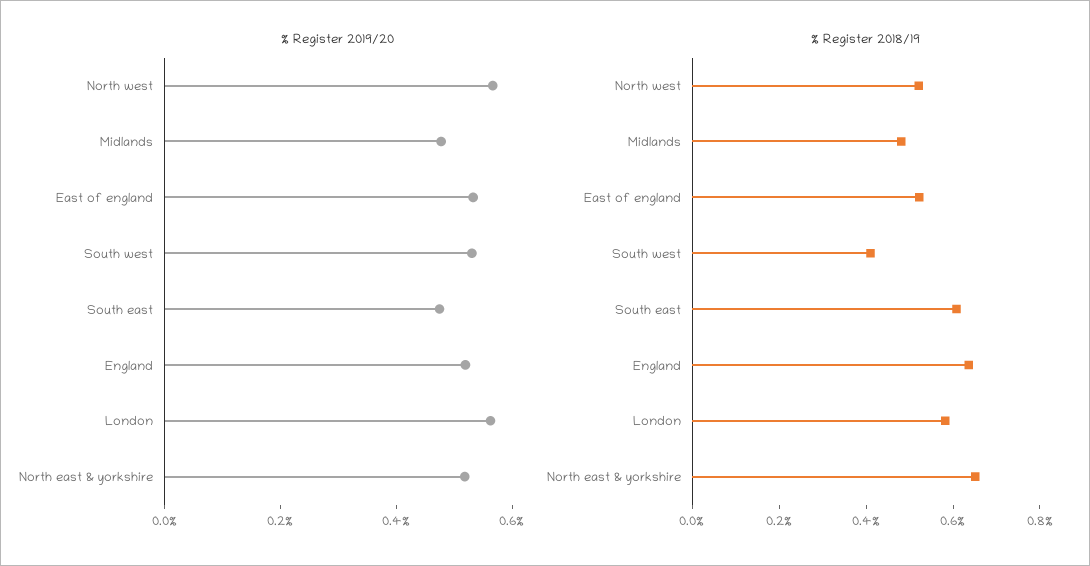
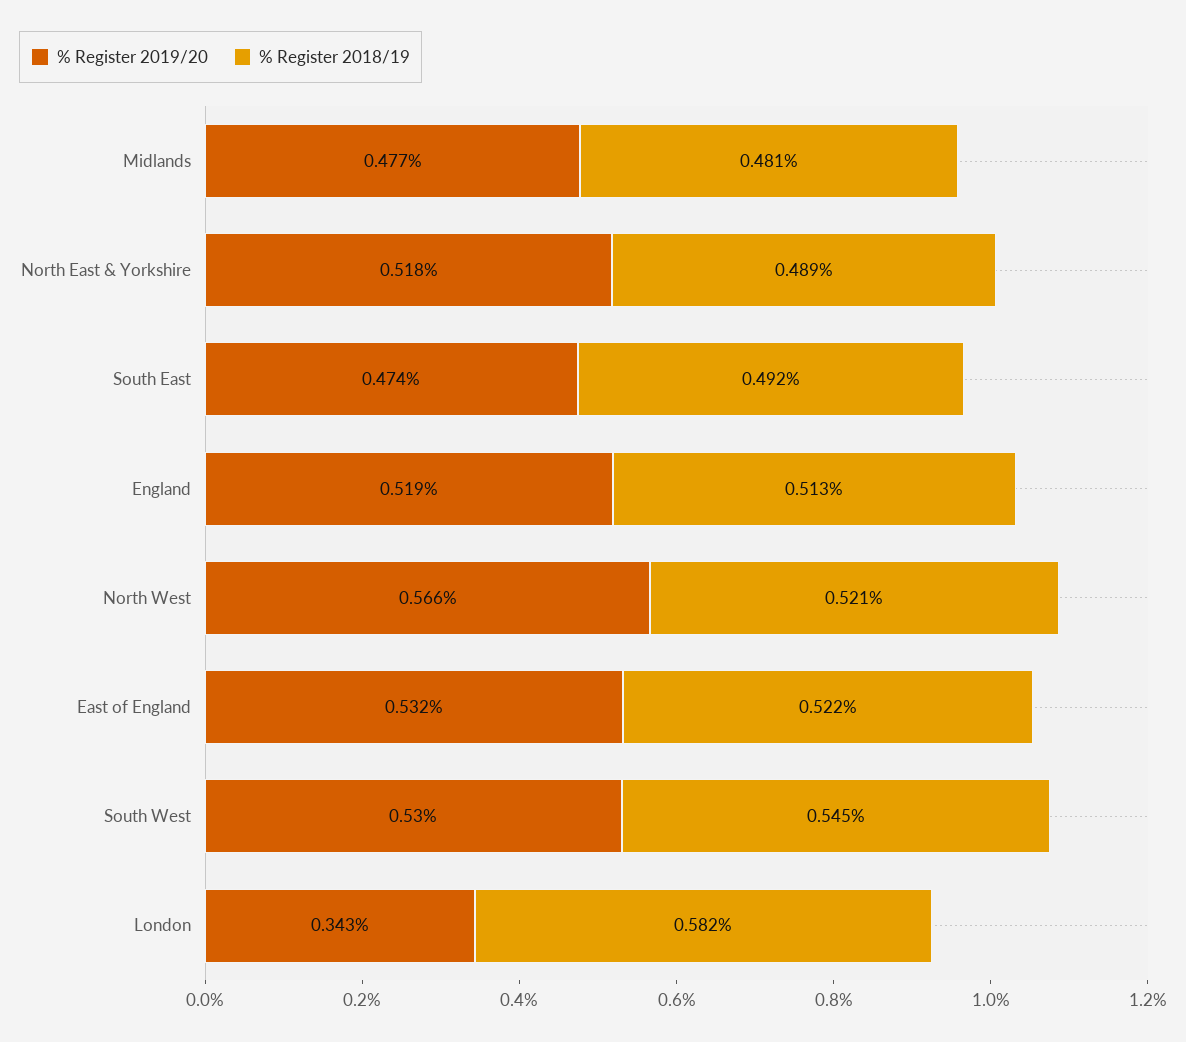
  {
    "% Register 2019/20": {
      "North west": 0.566,
      "Midlands": 0.477,
      "East of england": 0.532,
      "South west": 0.53,
      "South east": 0.474,
      "England": 0.519,
-     "London": 0.55,
+     "London": 0.343,
      "North east & yorkshire": 0.518
    },
    "% Register 2018/19": {
      "North west": 0.521,
      "Midlands": 0.481,
      "East of england": 0.522,
-     "South west": 0.4,
+     "South west": 0.545,
-     "South east": 0.6,
+     "South east": 0.492,
-     "England": 0.65,
+     "England": 0.513,
      "London": 0.582,
-     "North east & yorkshire": 0.65
+     "North east & yorkshire": 0.489
    }
  }

